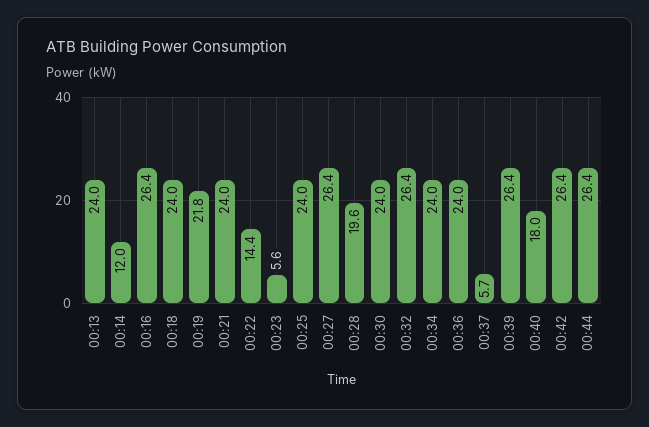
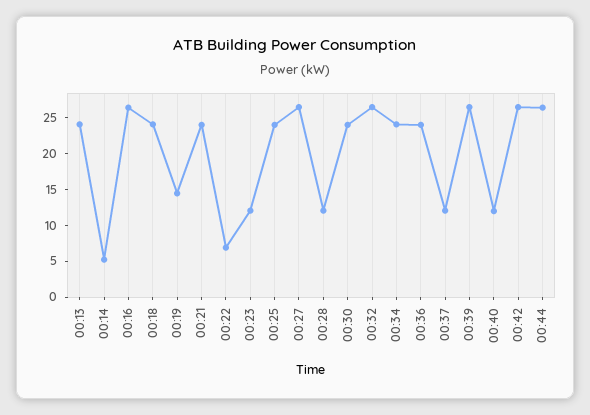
  {
    "00:13": 24,
-   "00:14": 12,
+   "00:14": 5,
    "00:16": 26.4,
    "00:18": 24,
-   "00:19": 21.8,
+   "00:19": 15,
    "00:21": 24,
-   "00:22": 14.4,
+   "00:22": 7.5,
-   "00:23": 5.6,
+   "00:23": 12.5,
    "00:25": 24,
    "00:27": 26.4,
-   "00:28": 19.6,
+   "00:28": 12.5,
    "00:30": 24,
    "00:32": 26.4,
    "00:34": 24,
    "00:36": 24,
-   "00:37": 5.7,
+   "00:37": 12.5,
    "00:39": 26.4,
-   "00:40": 18,
+   "00:40": 12.5,
    "00:42": 26.4,
    "00:44": 26.4
  }

